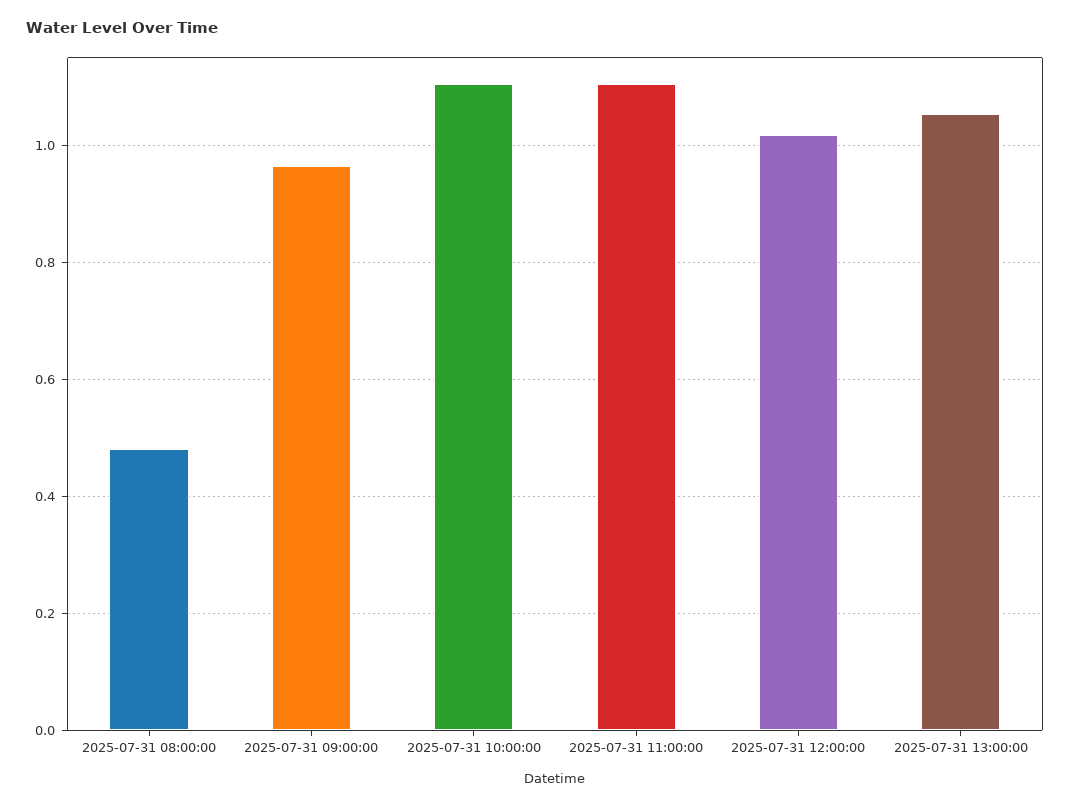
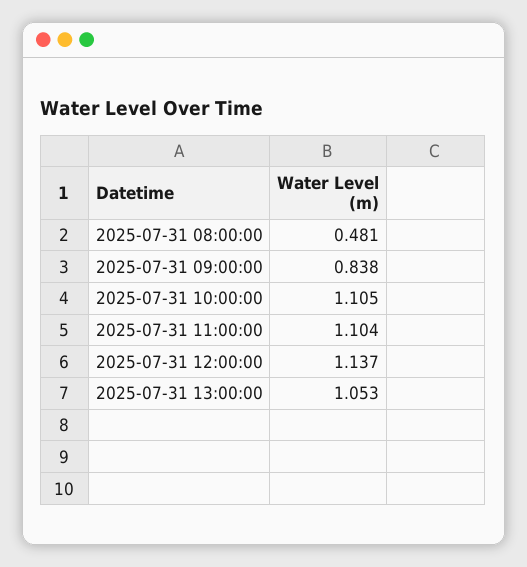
  {
    "2025-07-31 08:00:00": 0.481,
-   "2025-07-31 09:00:00": 0.96,
+   "2025-07-31 09:00:00": 0.838,
    "2025-07-31 10:00:00": 1.105,
    "2025-07-31 11:00:00": 1.104,
-   "2025-07-31 12:00:00": 1.02,
+   "2025-07-31 12:00:00": 1.137,
    "2025-07-31 13:00:00": 1.053
  }

